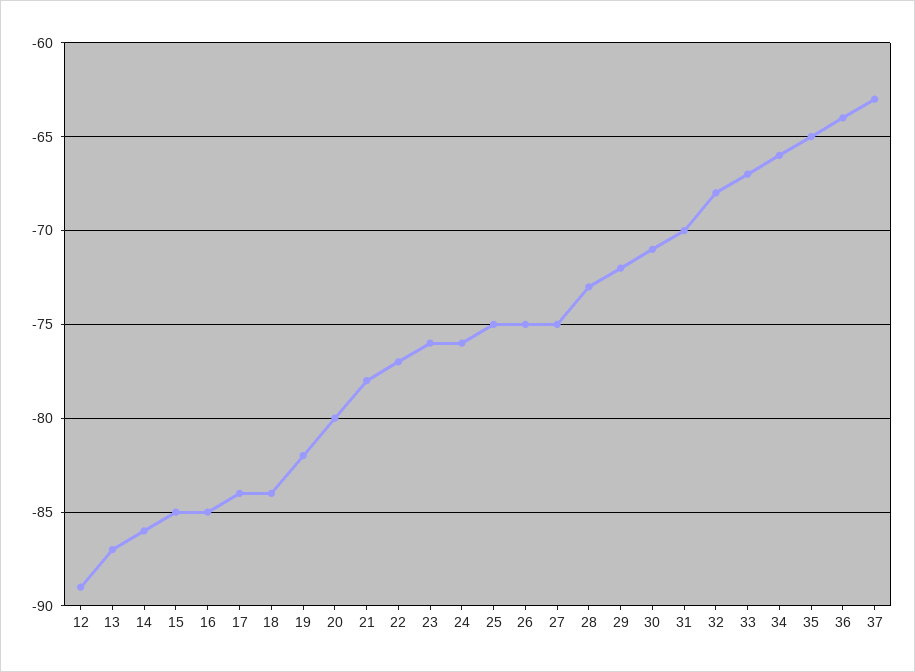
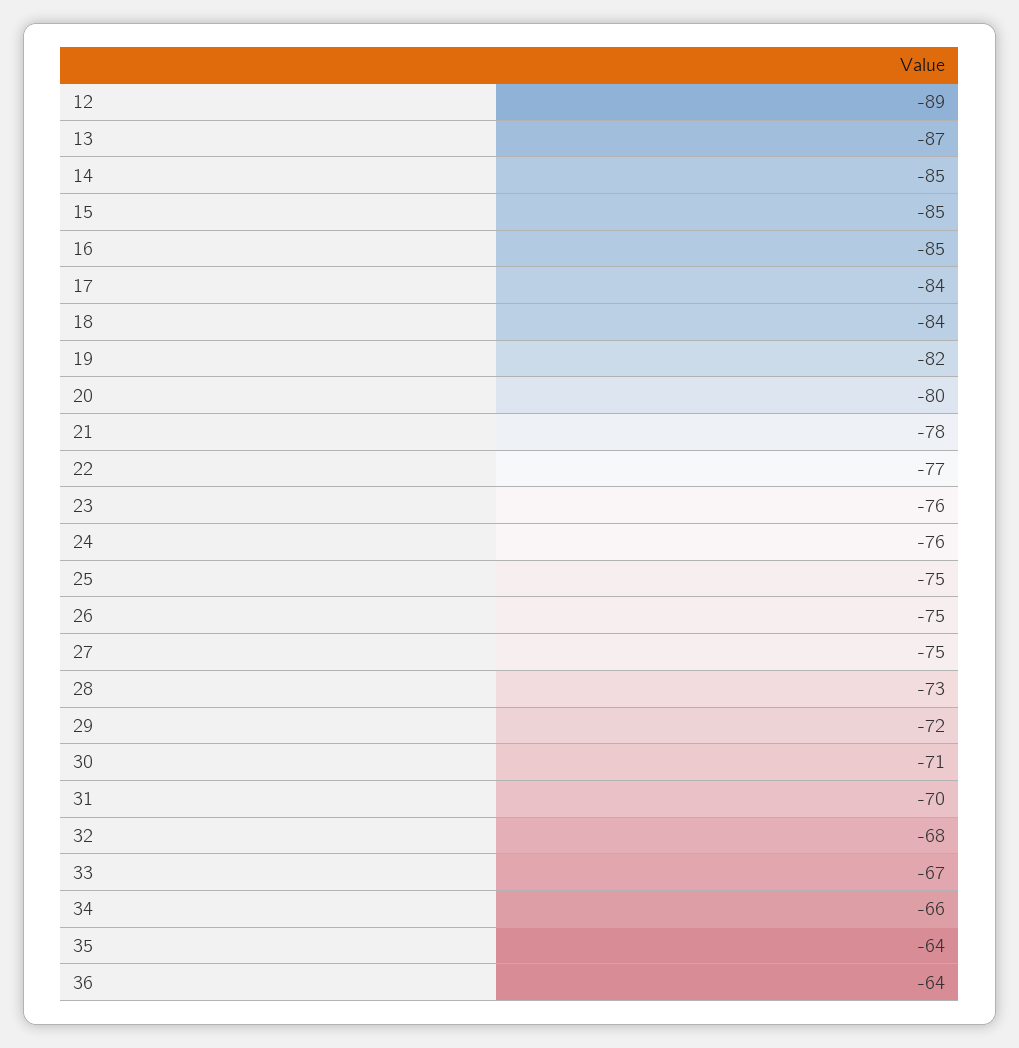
  {
    "12": -89,
    "13": -87,
-   "14": -86,
+   "14": -85,
    "15": -85,
    "16": -85,
    "17": -84,
    "18": -84,
    "19": -82,
    "20": -80,
    "21": -78,
    "22": -77,
    "23": -76,
    "24": -76,
    "25": -75,
    "26": -75,
    "27": -75,
    "28": -73,
    "29": -72,
    "30": -71,
    "31": -70,
    "32": -68,
    "33": -67,
    "34": -66,
-   "35": -65,
+   "35": -64,
-   "36": -64,
+   "36": -64
-   "37": -63
  }

